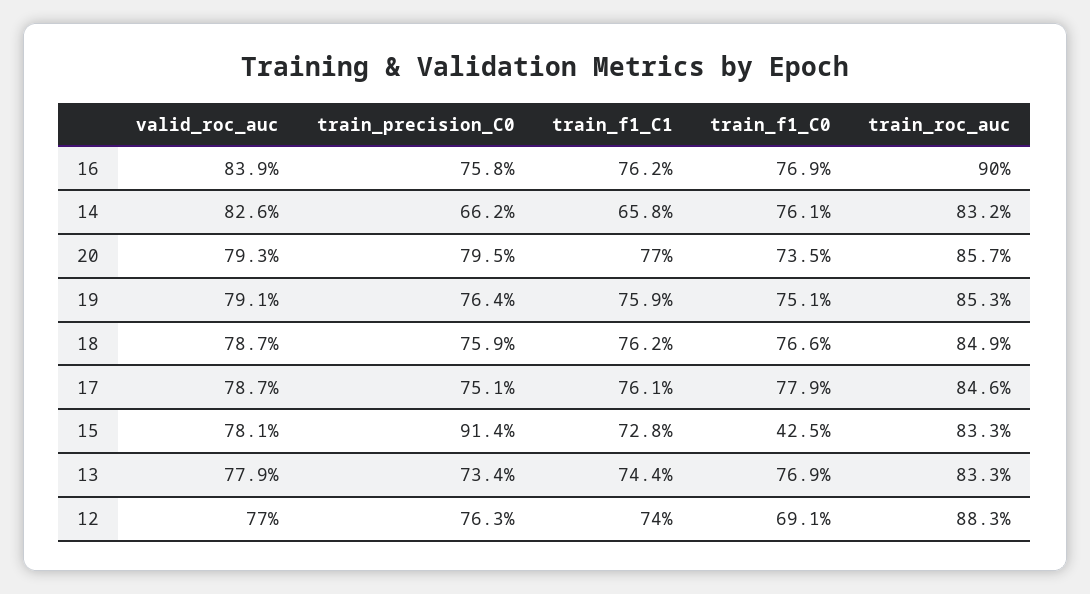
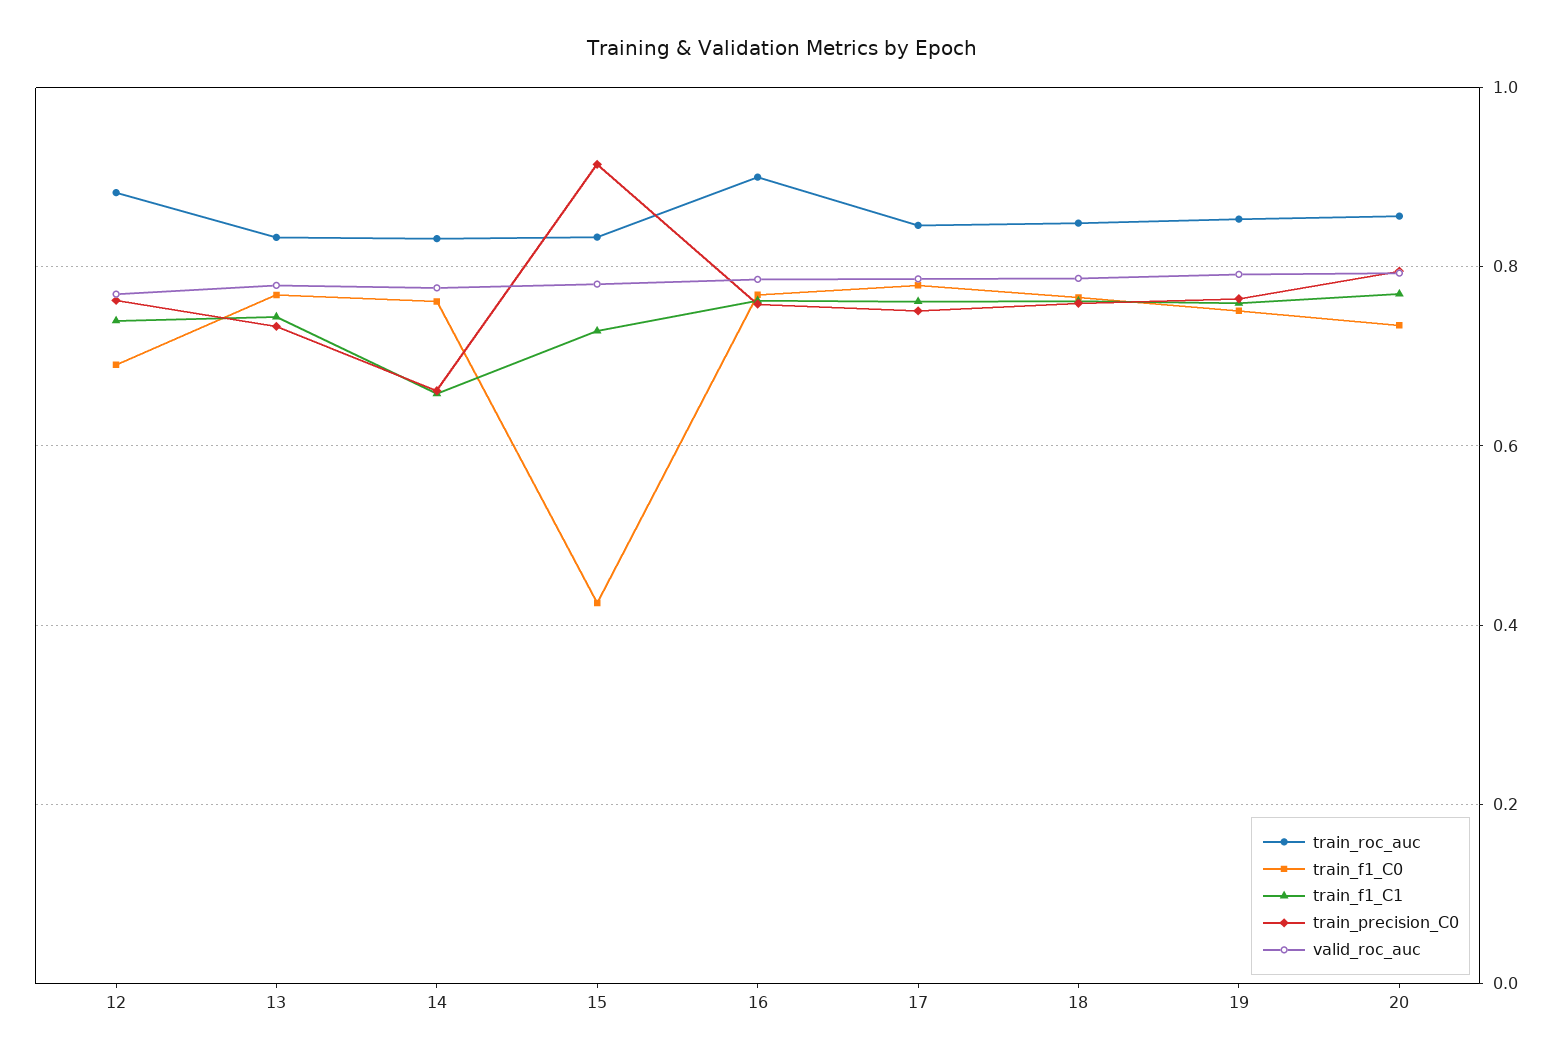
  {
    "valid_roc_auc": {
-     "16": 0.839,
+     "16": 0.78,
-     "14": 0.826,
+     "14": 0.78,
      "20": 0.793,
      "19": 0.791,
      "18": 0.787,
      "17": 0.787,
      "15": 0.781,
      "13": 0.779,
      "12": 0.77
    },
    "train_precision_C0": {
      "16": 0.758,
      "14": 0.662,
      "20": 0.795,
      "19": 0.764,
      "18": 0.759,
      "17": 0.751,
      "15": 0.914,
      "13": 0.734,
      "12": 0.763
    },
    "train_f1_C1": {
      "16": 0.762,
      "14": 0.658,
      "20": 0.77,
      "19": 0.759,
      "18": 0.762,
      "17": 0.761,
      "15": 0.728,
      "13": 0.744,
      "12": 0.74
    },
    "train_f1_C0": {
      "16": 0.769,
      "14": 0.761,
      "20": 0.735,
      "19": 0.751,
      "18": 0.766,
      "17": 0.779,
      "15": 0.425,
      "13": 0.769,
      "12": 0.691
    },
    "train_roc_auc": {
      "16": 0.9,
      "14": 0.832,
      "20": 0.857,
      "19": 0.853,
      "18": 0.849,
      "17": 0.846,
      "15": 0.833,
      "13": 0.833,
      "12": 0.883
    }
  }

